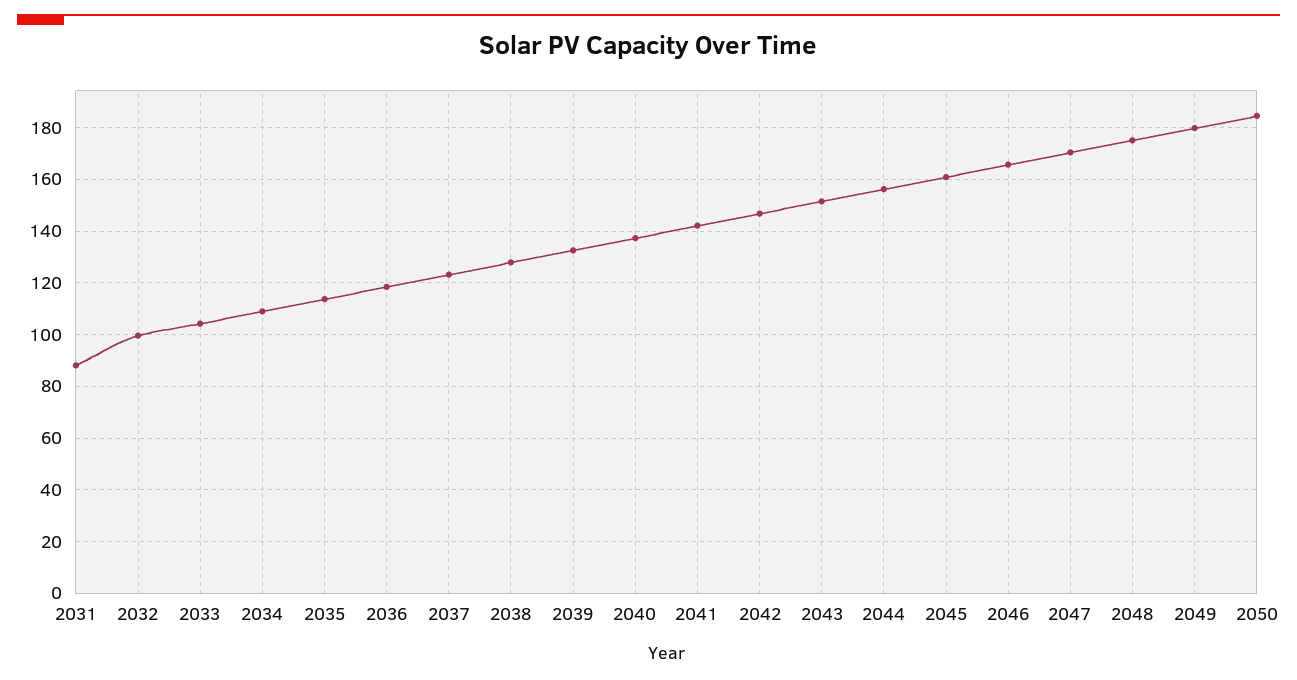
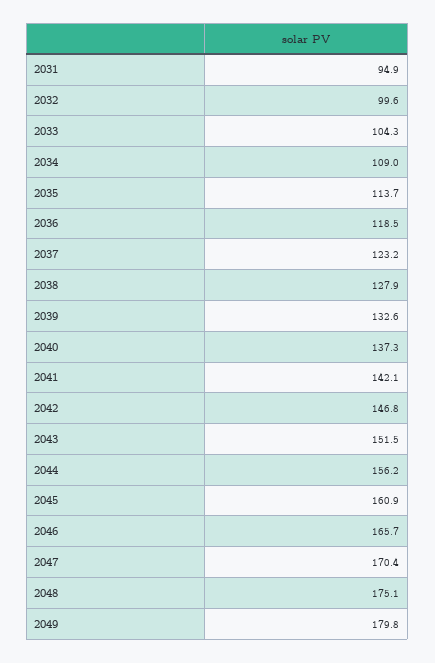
  {
-   "2031": 87.5,
+   "2031": 94.9,
    "2032": 99.6,
    "2033": 104.3,
    "2034": 109,
    "2035": 113.7,
    "2036": 118.5,
    "2037": 123.2,
    "2038": 127.9,
    "2039": 132.6,
    "2040": 137.3,
    "2041": 142.1,
    "2042": 146.8,
    "2043": 151.5,
    "2044": 156.2,
    "2045": 160.9,
    "2046": 165.7,
    "2047": 170.4,
    "2048": 175.1,
-   "2049": 179.8,
+   "2049": 179.8
-   "2050": 185
  }

